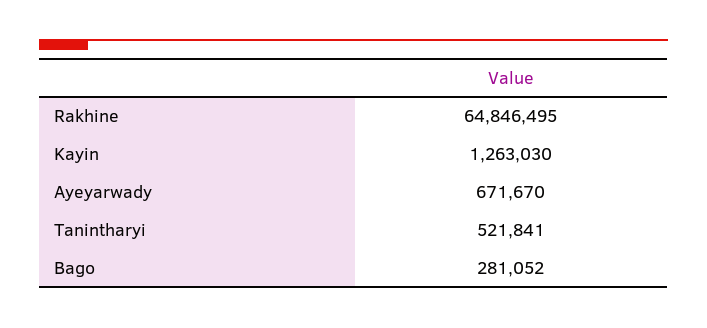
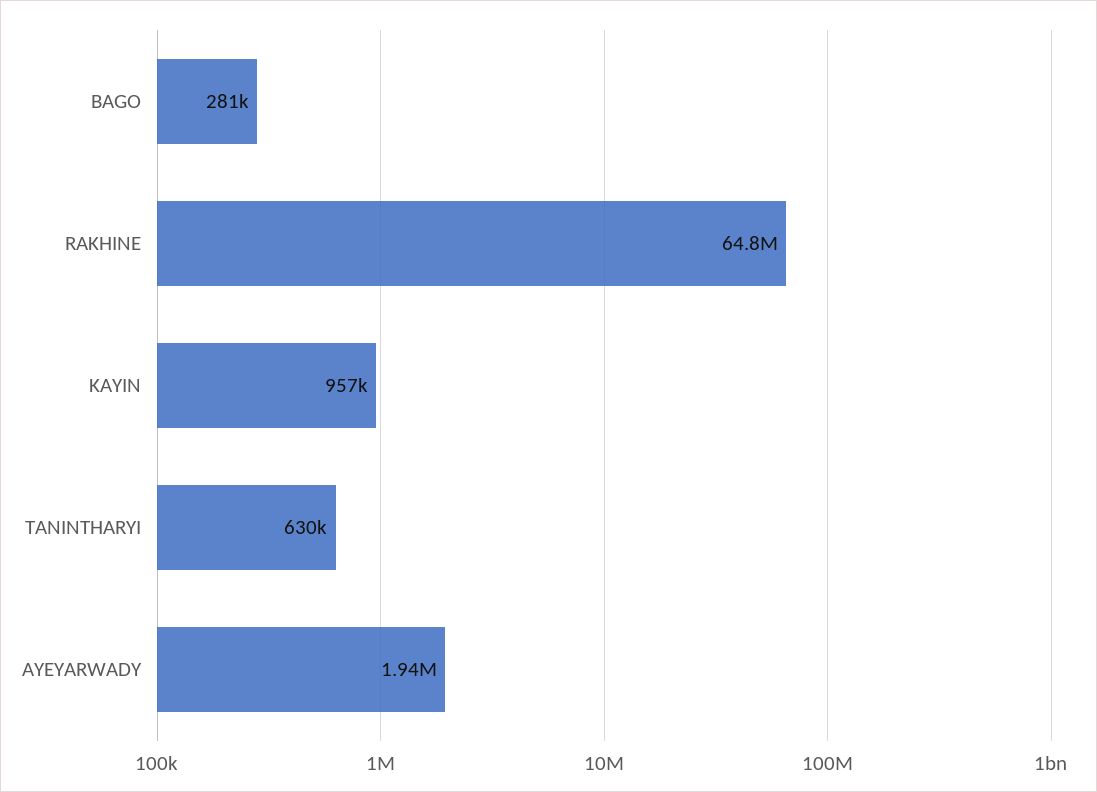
  {
    "Rakhine": 64846495,
-   "Kayin": 1263030,
+   "Kayin": 957000,
-   "Ayeyarwady": 671670,
+   "Ayeyarwady": 1940000,
-   "Tanintharyi": 521841,
+   "Tanintharyi": 630000,
    "Bago": 281052
  }

